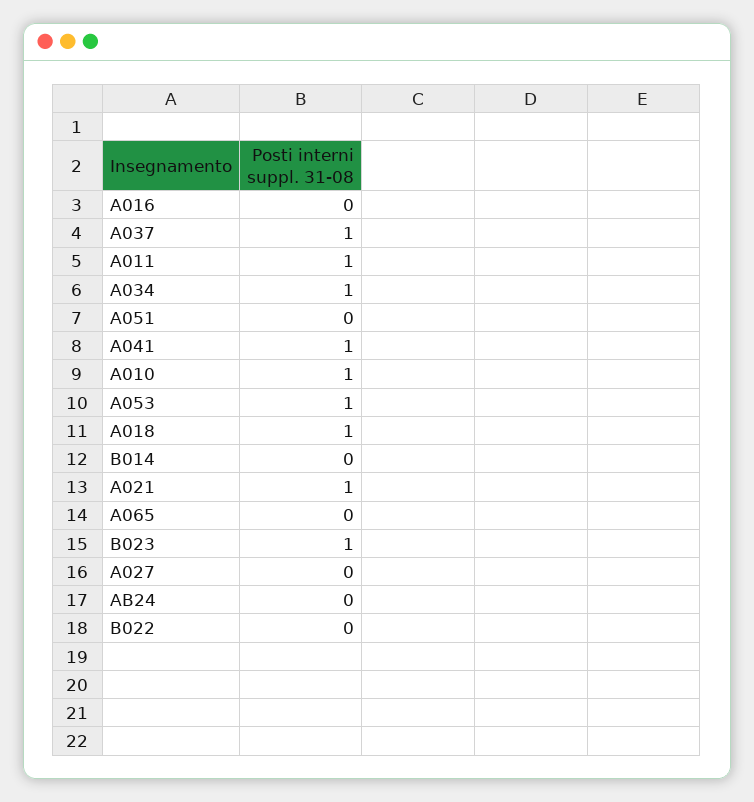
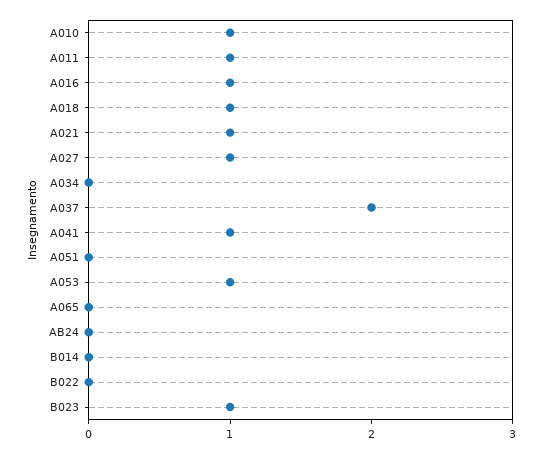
  {
-   "A016": 0,
+   "A016": 1,
-   "A037": 1,
+   "A037": 2,
    "A011": 1,
-   "A034": 1,
+   "A034": 0,
    "A051": 0,
    "A041": 1,
    "A010": 1,
    "A053": 1,
    "A018": 1,
    "B014": 0,
    "A021": 1,
    "A065": 0,
    "B023": 1,
-   "A027": 0,
+   "A027": 1,
    "AB24": 0,
    "B022": 0
  }

